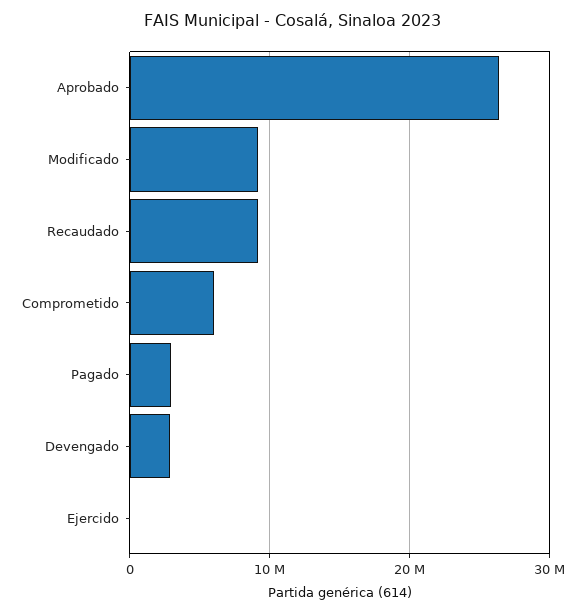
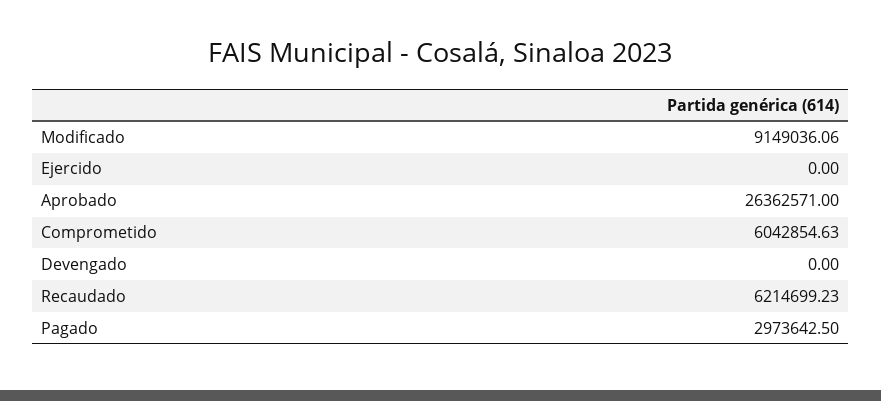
  {
    "Aprobado": 26362571,
    "Modificado": 9149036.06,
-   "Recaudado": 9000000,
+   "Recaudado": 6214699.23,
    "Comprometido": 6042854.63,
    "Pagado": 2973642.5,
-   "Devengado": 3000000,
+   "Devengado": 0,
    "Ejercido": 0
  }

